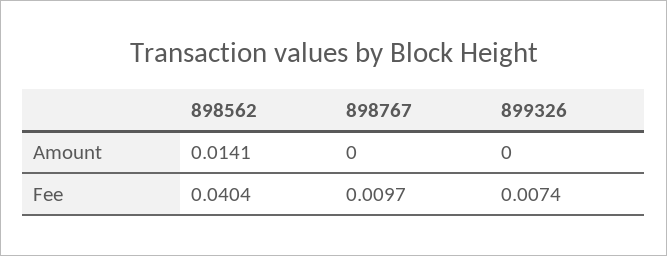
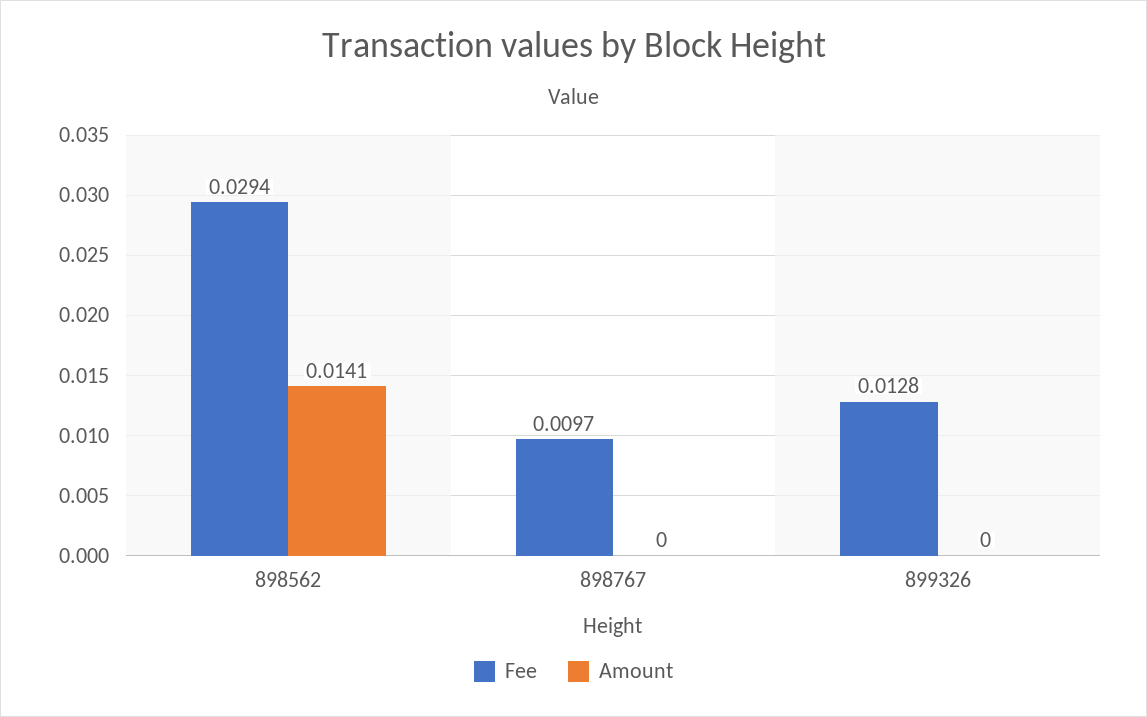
  {
    "Amount": {
      "898562": 0.0141,
      "898767": 0,
      "899326": 0
    },
    "Fee": {
-     "898562": 0.0404,
+     "898562": 0.0294,
      "898767": 0.0097,
-     "899326": 0.0074
+     "899326": 0.0128
    }
  }

